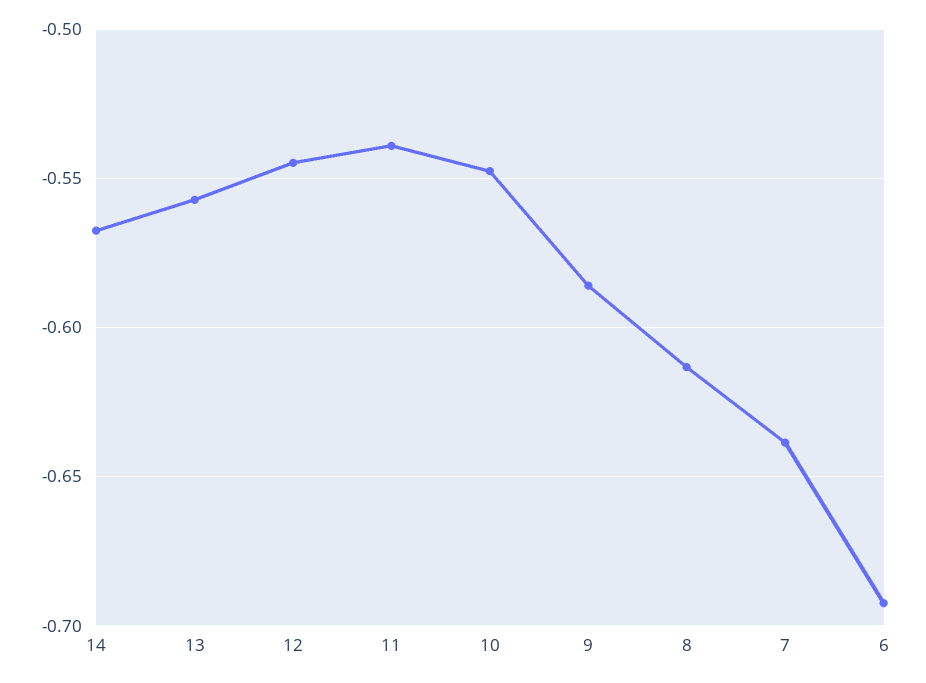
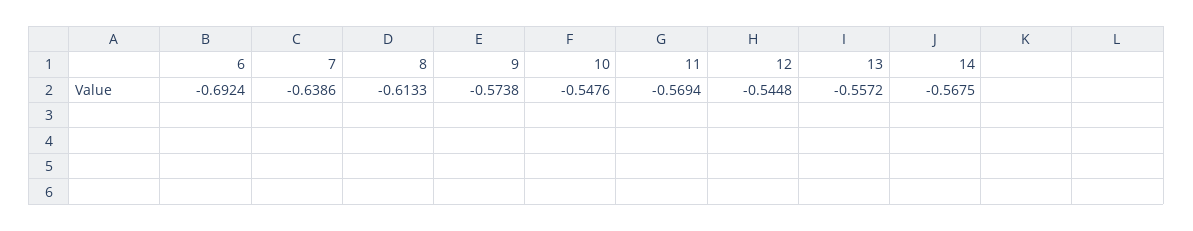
  {
    "14": -0.5675,
    "13": -0.5572,
    "12": -0.5448,
-   "11": -0.54,
+   "11": -0.5694,
    "10": -0.5476,
-   "9": -0.585,
+   "9": -0.5738,
    "8": -0.6133,
    "7": -0.6386,
    "6": -0.6924
  }

